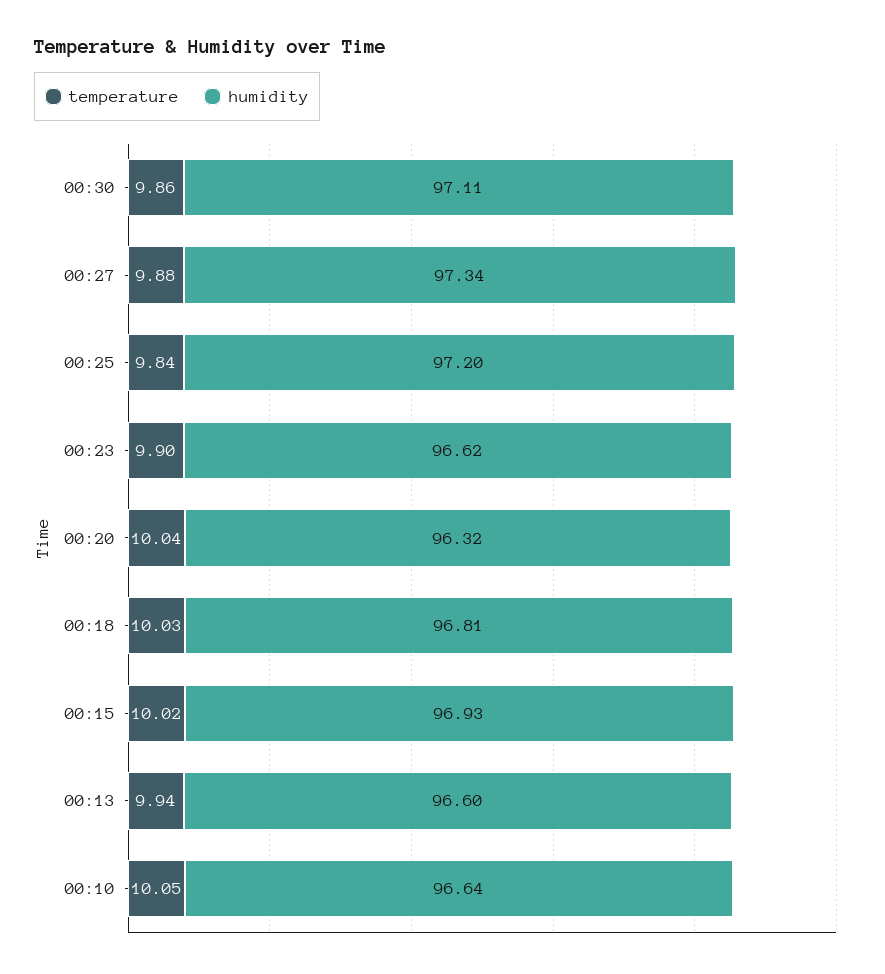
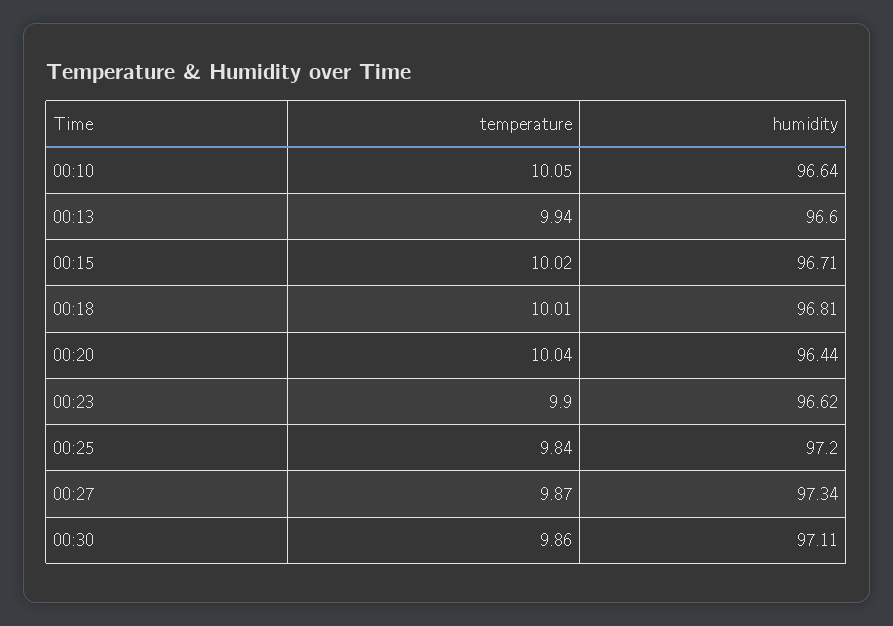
  {
    "temperature": {
      "00:30": 9.86,
-     "00:27": 9.88,
+     "00:27": 9.87,
      "00:25": 9.84,
      "00:23": 9.9,
      "00:20": 10.04,
-     "00:18": 10.03,
+     "00:18": 10.01,
      "00:15": 10.02,
      "00:13": 9.94,
      "00:10": 10.05
    },
    "humidity": {
      "00:30": 97.11,
      "00:27": 97.34,
      "00:25": 97.2,
      "00:23": 96.62,
-     "00:20": 96.32,
+     "00:20": 96.44,
      "00:18": 96.81,
-     "00:15": 96.93,
+     "00:15": 96.71,
      "00:13": 96.6,
      "00:10": 96.64
    }
  }

